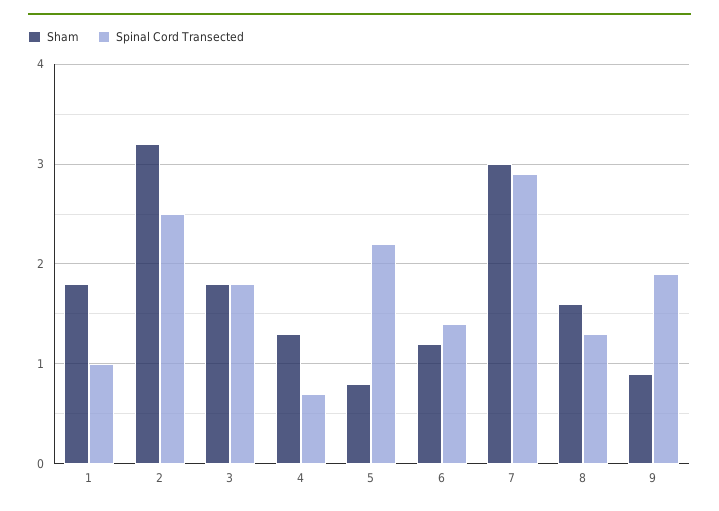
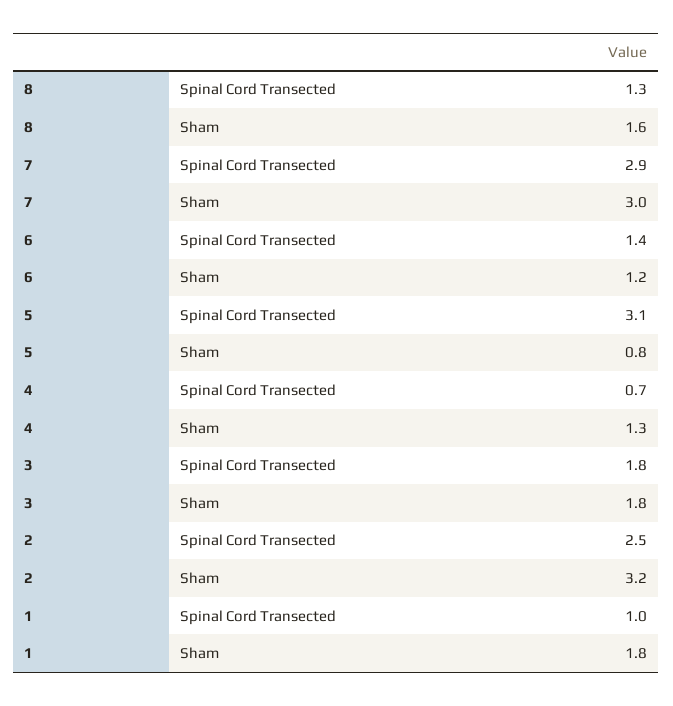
  {
    "Sham": {
      "1": 1.8,
      "2": 3.2,
      "3": 1.8,
      "4": 1.3,
      "5": 0.8,
      "6": 1.2,
      "7": 3,
-     "8": 1.6,
+     "8": 1.6
-     "9": 0.9
    },
    "Spinal Cord Transected": {
      "1": 1,
      "2": 2.5,
      "3": 1.8,
      "4": 0.7,
-     "5": 2.2,
+     "5": 3.1,
      "6": 1.4,
      "7": 2.9,
-     "8": 1.3,
+     "8": 1.3
-     "9": 1.9
    }
  }

